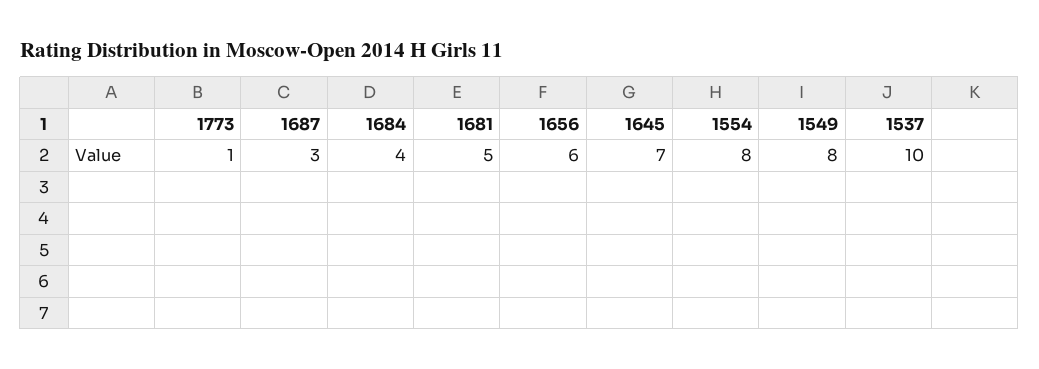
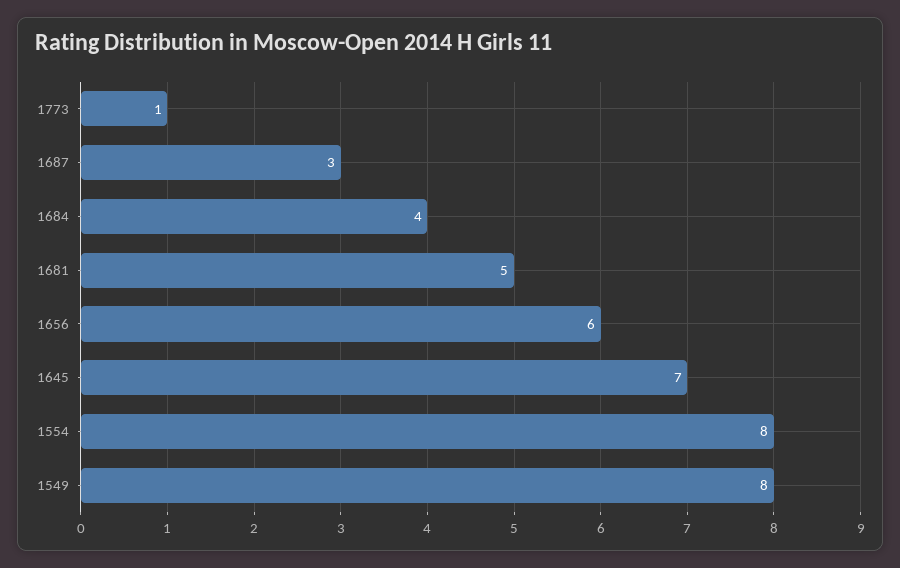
  {
    "1773": 1,
    "1687": 3,
    "1684": 4,
    "1681": 5,
    "1656": 6,
    "1645": 7,
    "1554": 8,
-   "1549": 8,
+   "1549": 8
-   "1537": 10
  }

